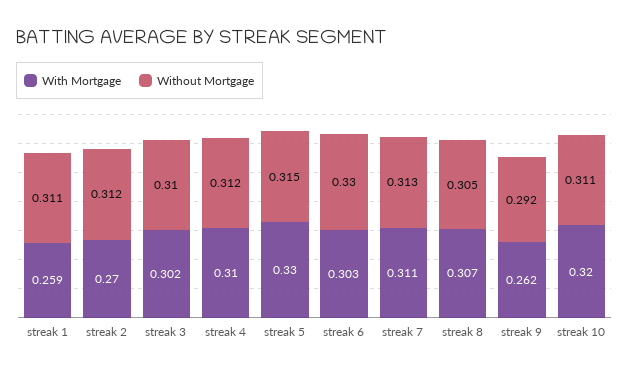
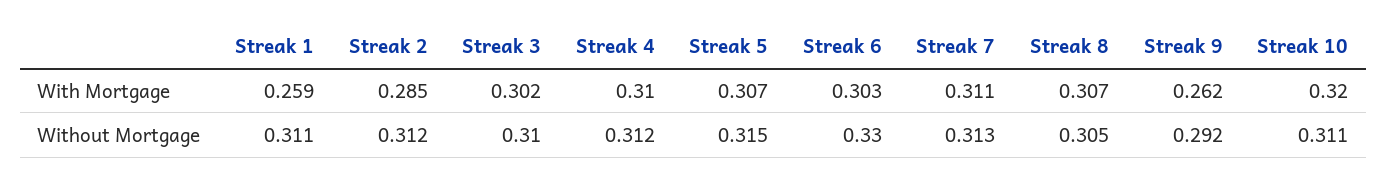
  {
    "With Mortgage": {
      "streak 1": 0.259,
-     "streak 2": 0.27,
+     "streak 2": 0.285,
      "streak 3": 0.302,
      "streak 4": 0.31,
-     "streak 5": 0.33,
+     "streak 5": 0.307,
      "streak 6": 0.303,
      "streak 7": 0.311,
      "streak 8": 0.307,
      "streak 9": 0.262,
      "streak 10": 0.32
    },
    "Without Mortgage": {
      "streak 1": 0.311,
      "streak 2": 0.312,
      "streak 3": 0.31,
      "streak 4": 0.312,
      "streak 5": 0.315,
      "streak 6": 0.33,
      "streak 7": 0.313,
      "streak 8": 0.305,
      "streak 9": 0.292,
      "streak 10": 0.311
    }
  }

